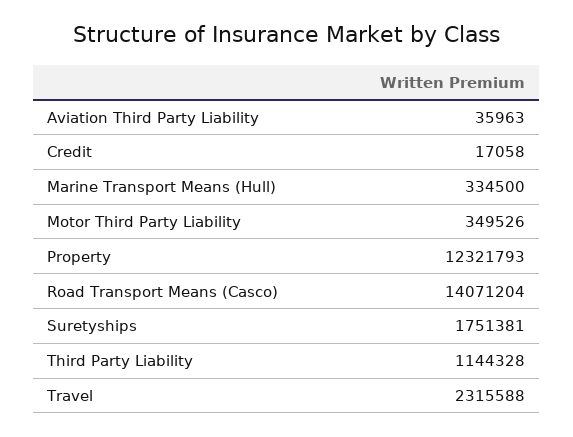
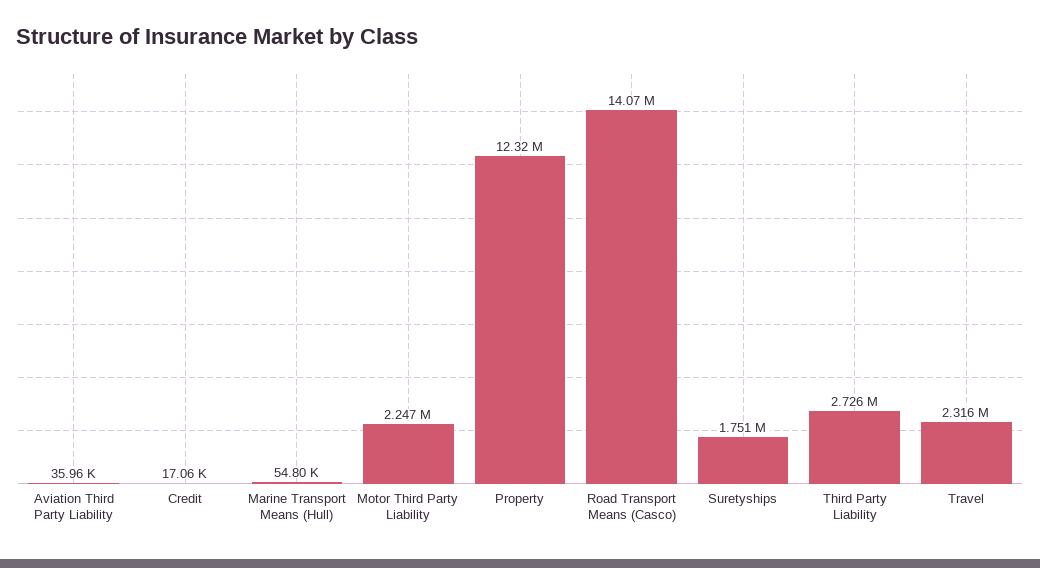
  {
    "Aviation Third Party Liability": 35963,
    "Credit": 17058,
-   "Marine Transport Means (Hull)": 334500,
+   "Marine Transport Means (Hull)": 54800,
-   "Motor Third Party Liability": 349526,
+   "Motor Third Party Liability": 2247000,
    "Property": 12321793,
    "Road Transport Means (Casco)": 14071204,
    "Suretyships": 1751381,
-   "Third Party Liability": 1144328,
+   "Third Party Liability": 2726000,
    "Travel": 2315588
  }

